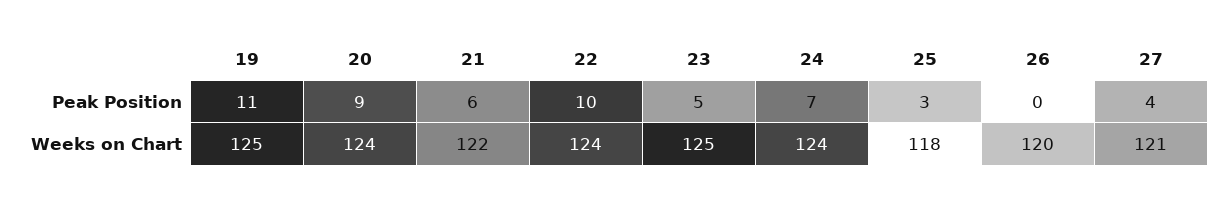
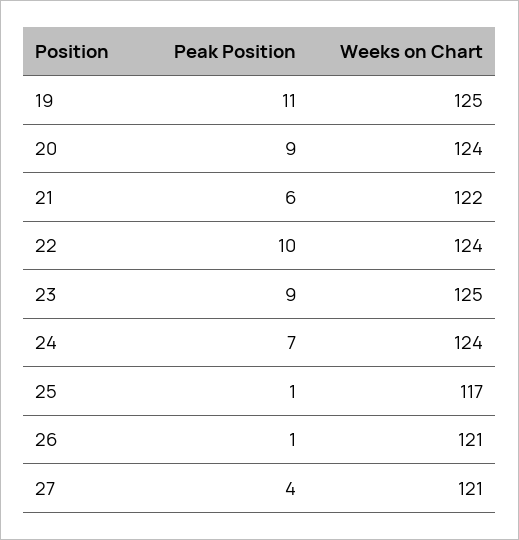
  {
    "19": {
      "Peak Position": 11,
      "Weeks on Chart": 125
    },
    "20": {
      "Peak Position": 9,
      "Weeks on Chart": 124
    },
    "21": {
      "Peak Position": 6,
      "Weeks on Chart": 122
    },
    "22": {
      "Peak Position": 10,
      "Weeks on Chart": 124
    },
    "23": {
-     "Peak Position": 5,
+     "Peak Position": 9,
      "Weeks on Chart": 125
    },
    "24": {
      "Peak Position": 7,
      "Weeks on Chart": 124
    },
    "25": {
-     "Peak Position": 3,
+     "Peak Position": 1,
-     "Weeks on Chart": 118
+     "Weeks on Chart": 117
    },
    "26": {
-     "Peak Position": 0,
+     "Peak Position": 1,
-     "Weeks on Chart": 120
+     "Weeks on Chart": 121
    },
    "27": {
      "Peak Position": 4,
      "Weeks on Chart": 121
    }
  }

